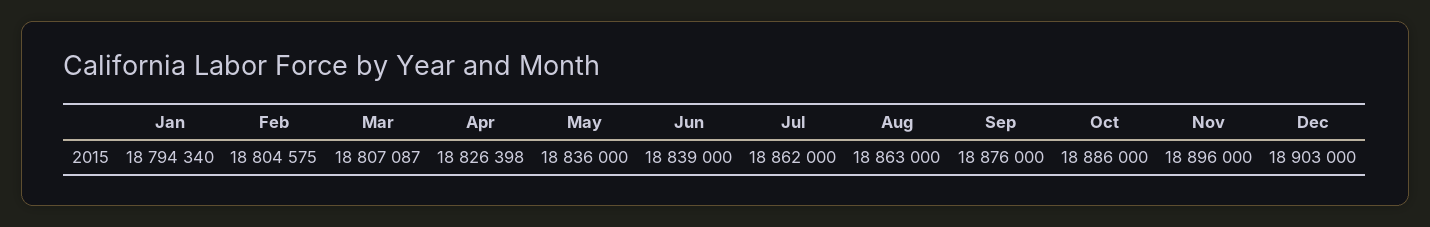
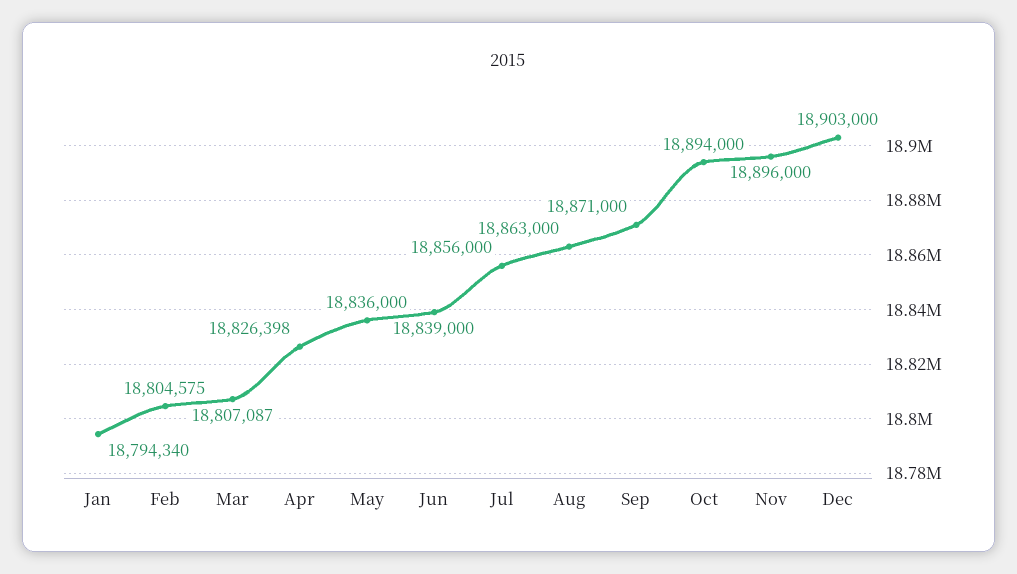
  {
    "Jan": 18794340,
    "Feb": 18804575,
    "Mar": 18807087,
    "Apr": 18826398,
    "May": 18836000,
    "Jun": 18839000,
-   "Jul": 18862000,
+   "Jul": 18856000,
    "Aug": 18863000,
-   "Sep": 18876000,
+   "Sep": 18871000,
-   "Oct": 18886000,
+   "Oct": 18894000,
    "Nov": 18896000,
    "Dec": 18903000
  }

